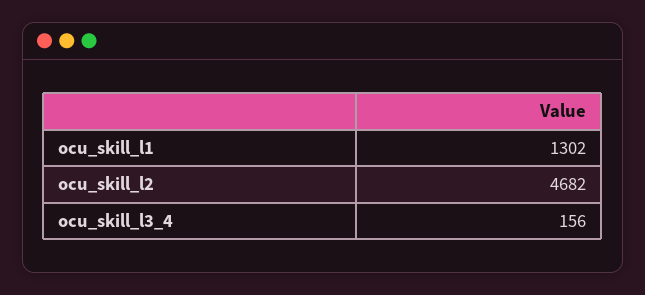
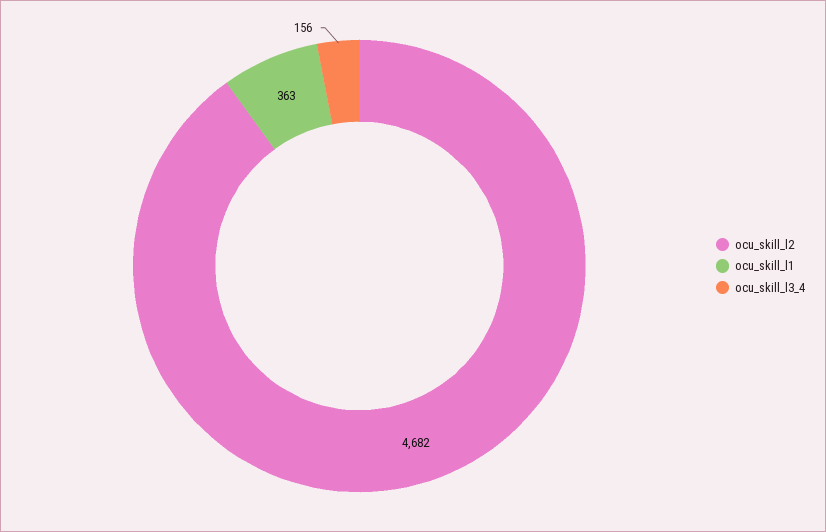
  {
-   "ocu_skill_l1": 1302,
+   "ocu_skill_l1": 363,
    "ocu_skill_l2": 4682,
    "ocu_skill_l3_4": 156
  }

